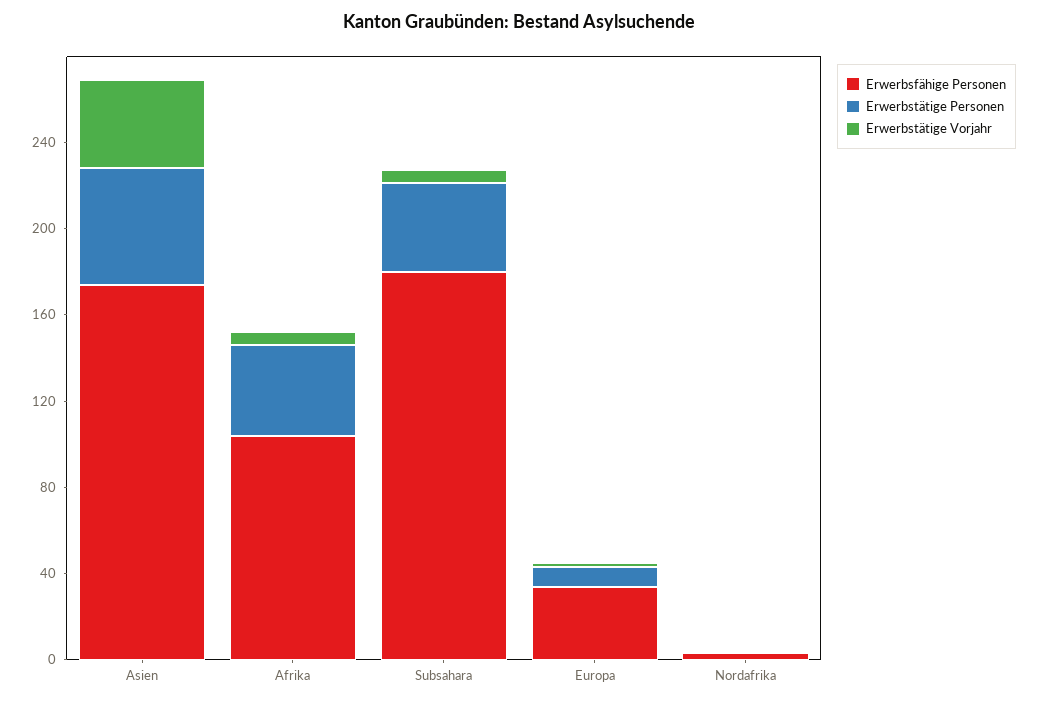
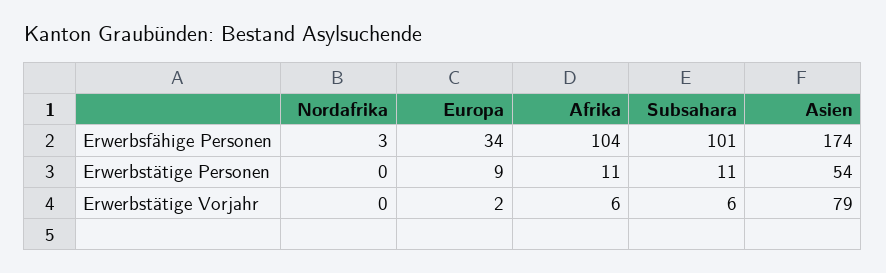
  {
    "Erwerbsfähige Personen": {
      "Asien": 174,
      "Afrika": 104,
-     "Subsahara": 180,
+     "Subsahara": 101,
      "Europa": 34,
      "Nordafrika": 3
    },
    "Erwerbstätige Personen": {
      "Asien": 54,
-     "Afrika": 40,
+     "Afrika": 11,
-     "Subsahara": 40,
+     "Subsahara": 11,
      "Europa": 9,
      "Nordafrika": 0
    },
    "Erwerbstätige Vorjahr": {
-     "Asien": 40,
+     "Asien": 79,
      "Afrika": 6,
      "Subsahara": 6,
      "Europa": 2,
      "Nordafrika": 0
    }
  }

